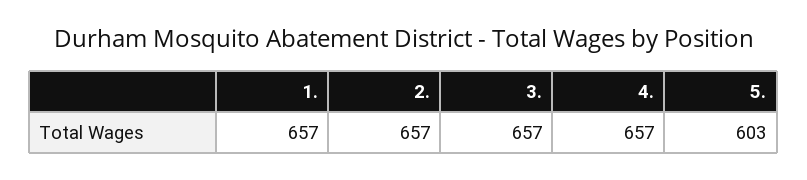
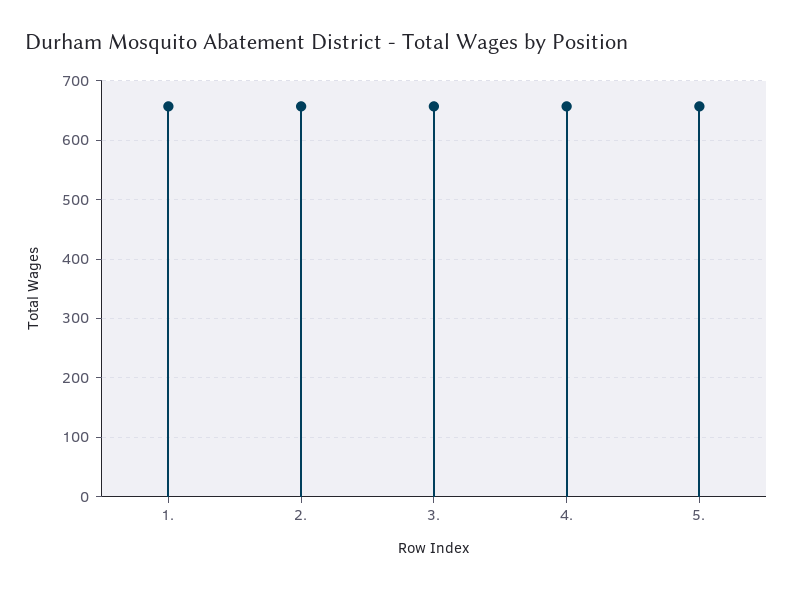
  {
    "1.": 657,
    "2.": 657,
    "3.": 657,
    "4.": 657,
-   "5.": 603
+   "5.": 660
  }

